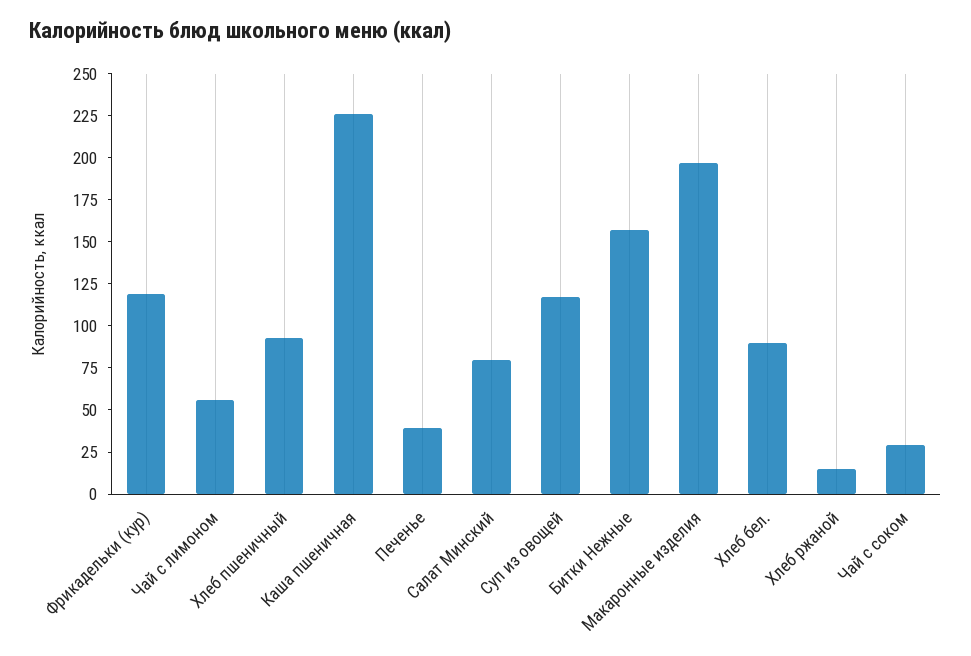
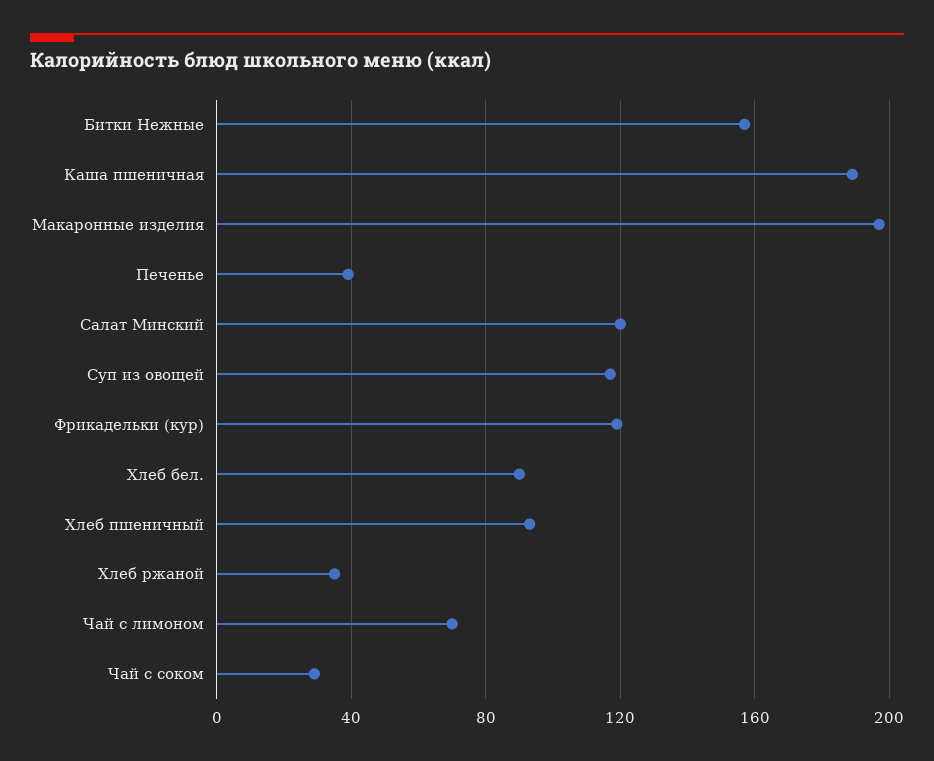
  {
    "Фрикадельки (кур)": 120,
-   "Чай с лимоном": 55,
+   "Чай с лимоном": 70,
    "Хлеб пшеничный": 95,
-   "Каша пшеничная": 225,
+   "Каша пшеничная": 190,
    "Печенье": 40,
-   "Салат Минский": 80,
+   "Салат Минский": 120,
    "Суп из овощей": 115,
    "Битки Нежные": 155,
    "Макаронные изделия": 195,
    "Хлеб бел.": 90,
-   "Хлеб ржаной": 15,
+   "Хлеб ржаной": 35,
    "Чай с соком": 30
  }

